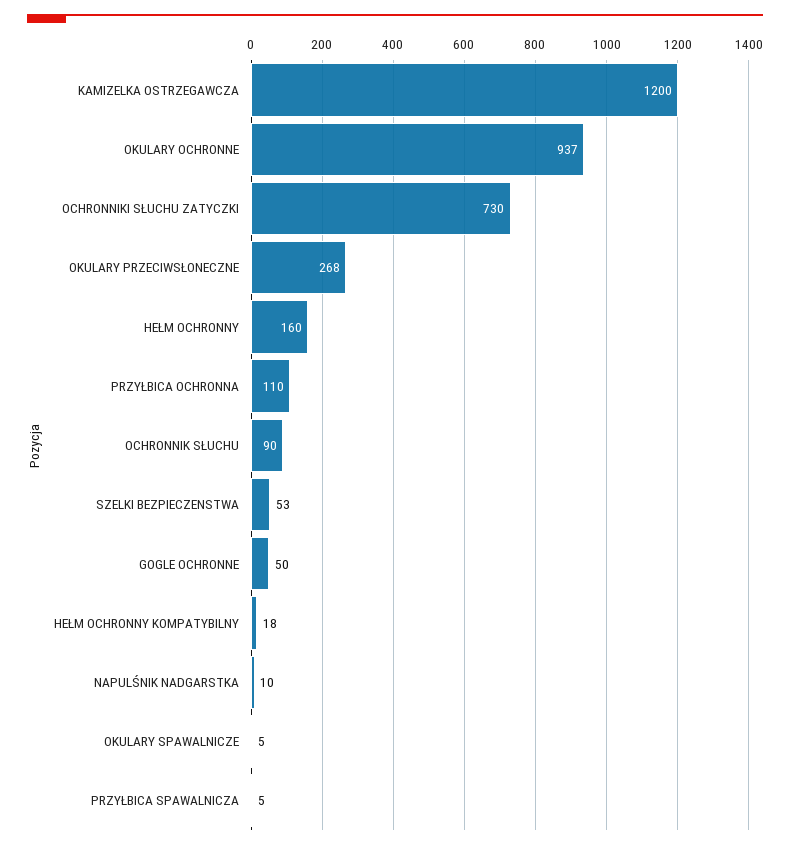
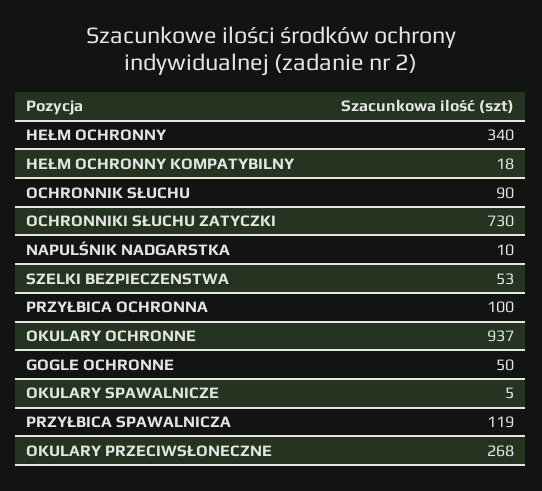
  {
-   "KAMIZELKA OSTRZEGAWCZA": 1200,
    "OKULARY OCHRONNE": 937,
    "OCHRONNIKI SŁUCHU ZATYCZKI": 730,
    "OKULARY PRZECIWSŁONECZNE": 268,
-   "HEŁM OCHRONNY": 160,
+   "HEŁM OCHRONNY": 340,
-   "PRZYŁBICA OCHRONNA": 110,
+   "PRZYŁBICA OCHRONNA": 100,
    "OCHRONNIK SŁUCHU": 90,
    "SZELKI BEZPIECZENSTWA": 53,
    "GOGLE OCHRONNE": 50,
    "HEŁM OCHRONNY KOMPATYBILNY": 18,
    "NAPULŚNIK NADGARSTKA": 10,
    "OKULARY SPAWALNICZE": 5,
-   "PRZYŁBICA SPAWALNICZA": 5
+   "PRZYŁBICA SPAWALNICZA": 119
  }

